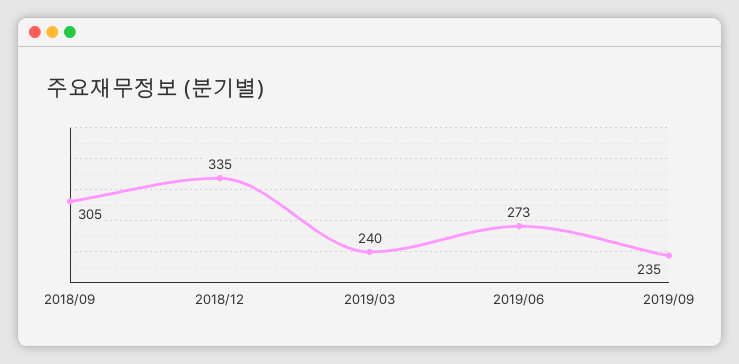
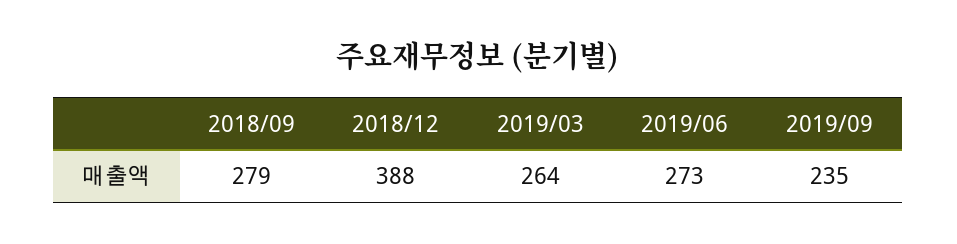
  {
-   "2018/09": 305,
+   "2018/09": 279,
-   "2018/12": 335,
+   "2018/12": 388,
-   "2019/03": 240,
+   "2019/03": 264,
    "2019/06": 273,
    "2019/09": 235
  }

